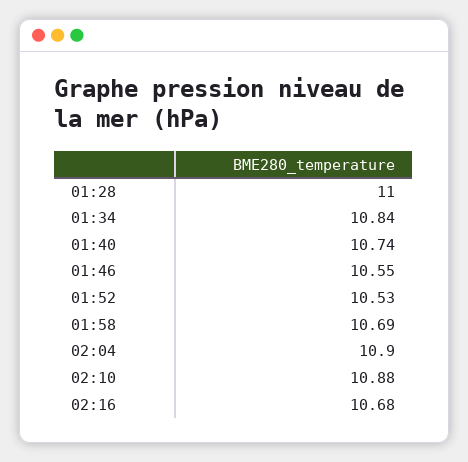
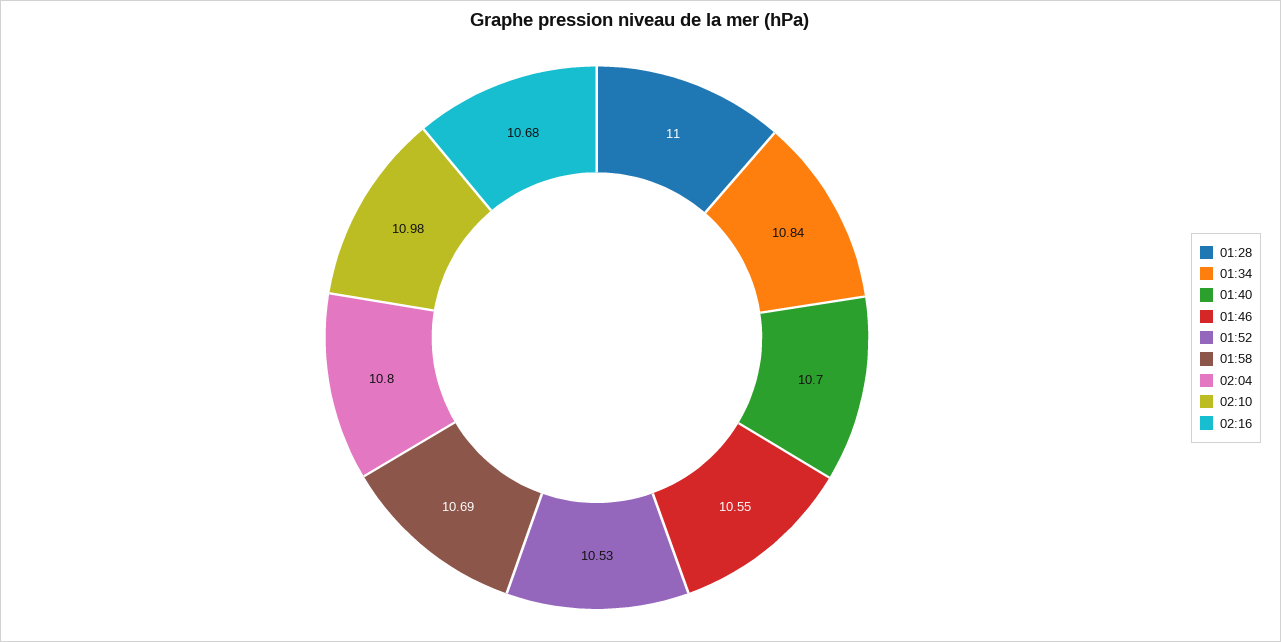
  {
    "01:28": 11,
    "01:34": 10.84,
-   "01:40": 10.74,
+   "01:40": 10.7,
    "01:46": 10.55,
    "01:52": 10.53,
    "01:58": 10.69,
-   "02:04": 10.9,
+   "02:04": 10.8,
-   "02:10": 10.88,
+   "02:10": 10.98,
    "02:16": 10.68
  }

